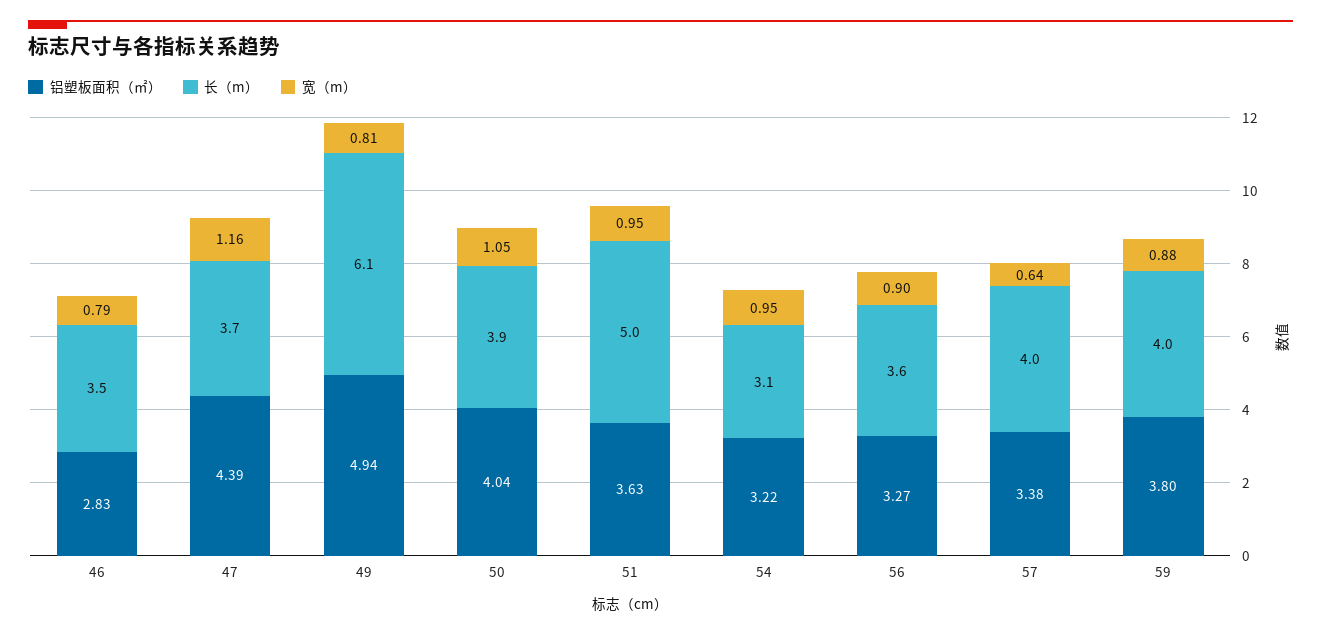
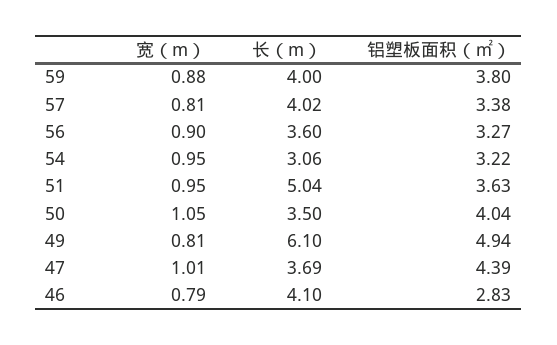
  {
    "铝塑板面积（㎡）": {
      "46": 2.83,
      "47": 4.39,
      "49": 4.94,
      "50": 4.04,
      "51": 3.63,
      "54": 3.22,
      "56": 3.27,
      "57": 3.38,
      "59": 3.8
    },
    "长（m）": {
-     "46": 3.5,
+     "46": 4.1,
      "47": 3.69,
      "49": 6.1,
-     "50": 3.9,
+     "50": 3.5,
      "51": 5.04,
      "54": 3.06,
      "56": 3.6,
      "57": 4.02,
      "59": 4
    },
    "宽（m）": {
      "46": 0.79,
-     "47": 1.16,
+     "47": 1.01,
      "49": 0.81,
      "50": 1.05,
      "51": 0.95,
      "54": 0.95,
      "56": 0.9,
-     "57": 0.64,
+     "57": 0.81,
      "59": 0.88
    }
  }

